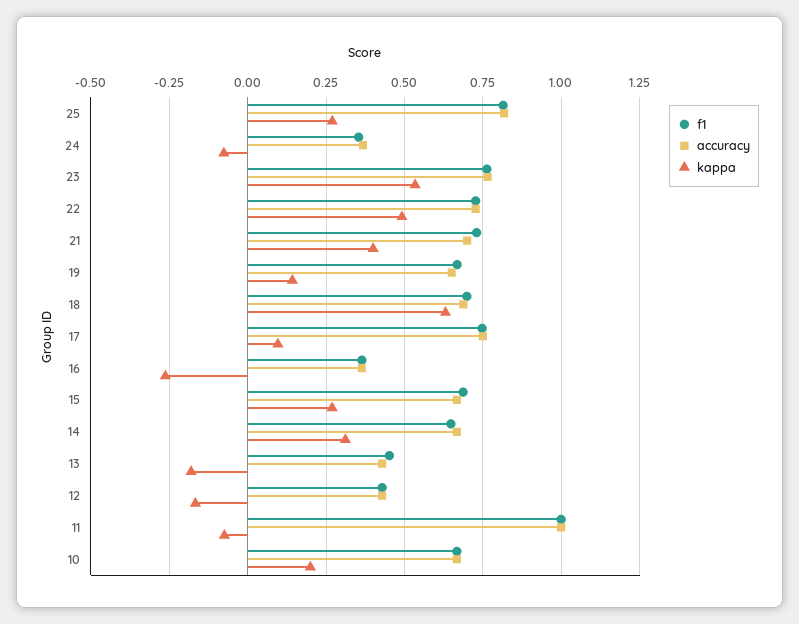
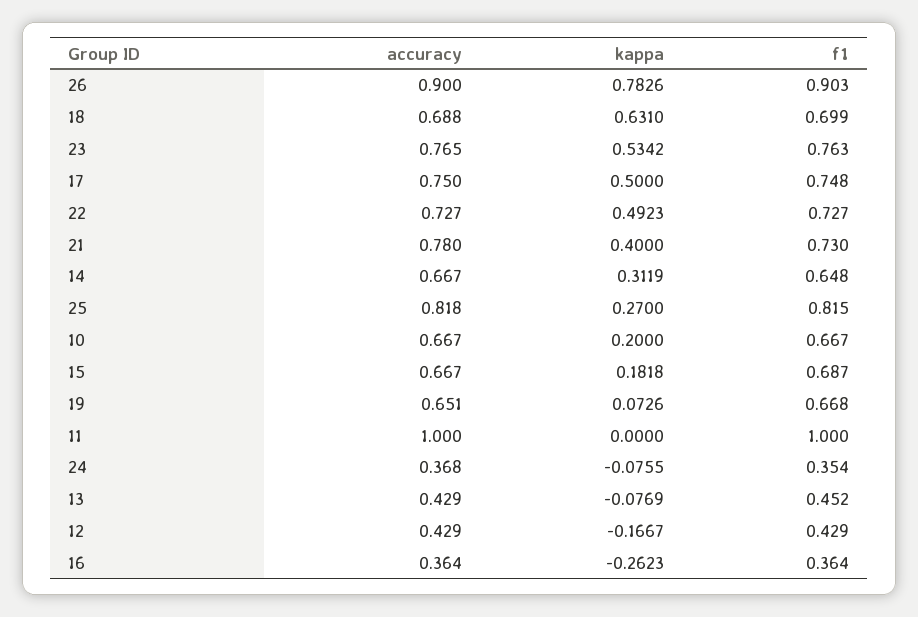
  {
    "f1": {
      "25": 0.815,
      "24": 0.354,
      "23": 0.763,
      "22": 0.727,
      "21": 0.73,
      "19": 0.668,
      "18": 0.699,
      "17": 0.748,
      "16": 0.364,
      "15": 0.687,
      "14": 0.648,
      "13": 0.452,
      "12": 0.429,
      "11": 1,
-     "10": 0.667
+     "10": 0.667,
+     "26": 0.903
    },
    "accuracy": {
      "25": 0.818,
      "24": 0.368,
      "23": 0.765,
      "22": 0.727,
-     "21": 0.7,
+     "21": 0.78,
      "19": 0.651,
      "18": 0.688,
      "17": 0.75,
      "16": 0.364,
      "15": 0.667,
      "14": 0.667,
      "13": 0.429,
      "12": 0.429,
      "11": 1,
-     "10": 0.667
+     "10": 0.667,
+     "26": 0.9
    },
    "kappa": {
      "25": 0.27,
      "24": -0.0755,
      "23": 0.5342,
      "22": 0.4923,
      "21": 0.4,
-     "19": 0.15,
+     "19": 0.0726,
      "18": 0.631,
-     "17": 0.1,
+     "17": 0.5,
      "16": -0.2623,
-     "15": 0.275,
+     "15": 0.1818,
      "14": 0.3119,
-     "13": -0.175,
+     "13": -0.0769,
      "12": -0.1667,
-     "11": -0.075,
+     "11": 0,
-     "10": 0.2
+     "10": 0.2,
+     "26": 0.7826
    }
  }

